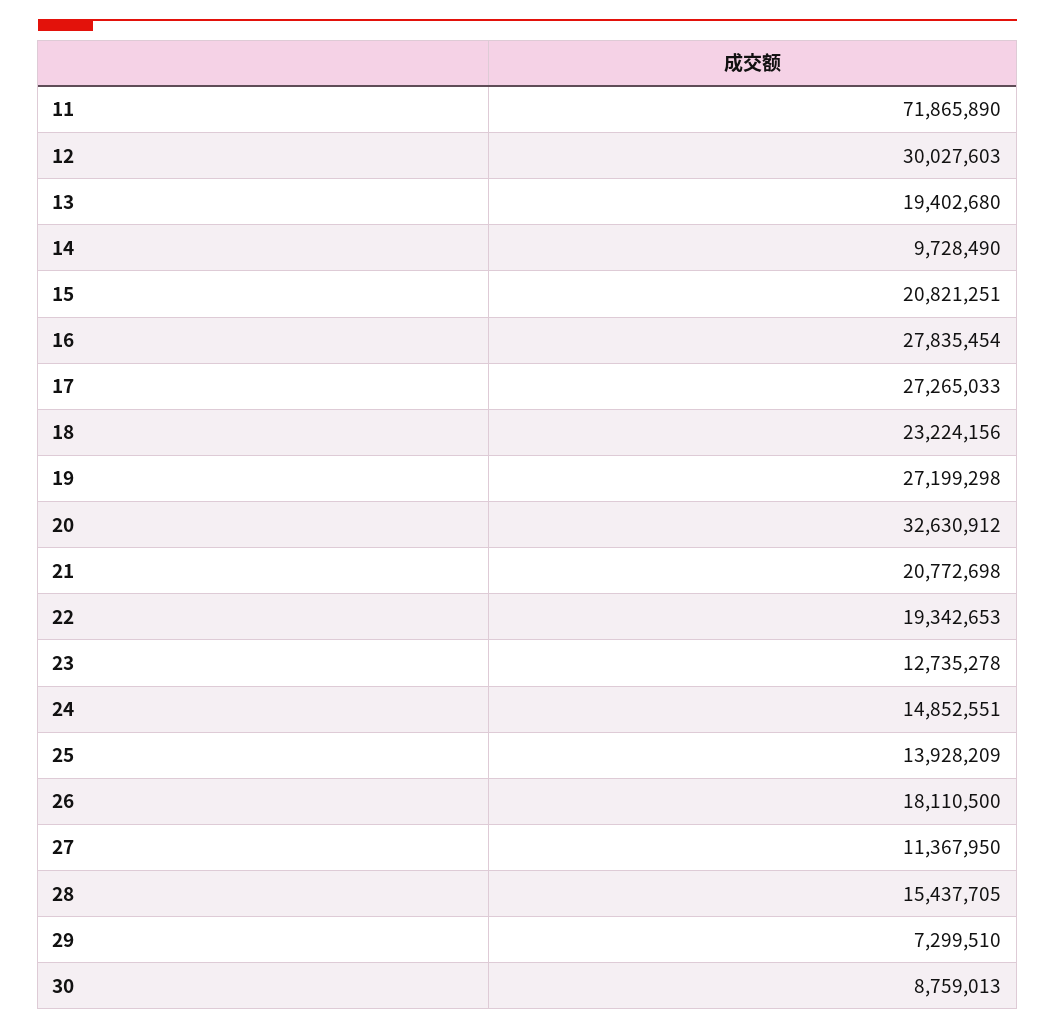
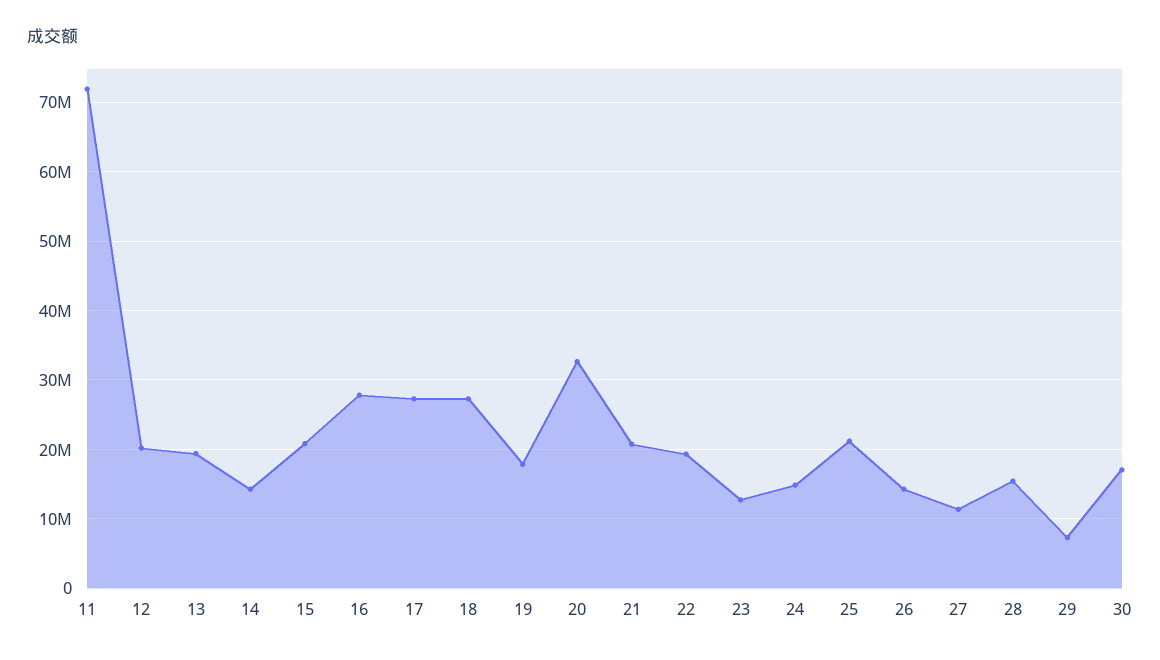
  {
    "11": 71865890,
-   "12": 30027603,
+   "12": 20000000,
    "13": 19402680,
-   "14": 9728490,
+   "14": 14000000,
    "15": 20821251,
    "16": 27835454,
    "17": 27265033,
-   "18": 23224156,
+   "18": 27000000,
-   "19": 27199298,
+   "19": 18000000,
    "20": 32630912,
    "21": 20772698,
    "22": 19342653,
    "23": 12735278,
    "24": 14852551,
-   "25": 13928209,
+   "25": 21000000,
-   "26": 18110500,
+   "26": 14000000,
    "27": 11367950,
    "28": 15437705,
    "29": 7299510,
-   "30": 8759013
+   "30": 17000000
  }

